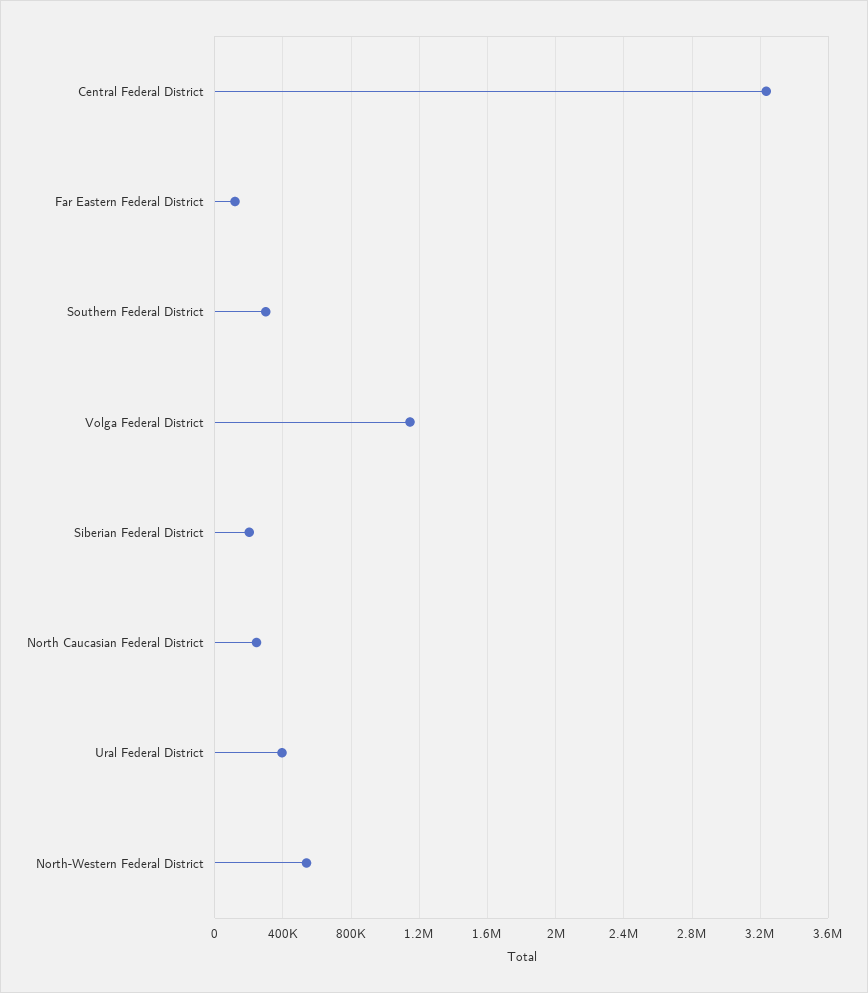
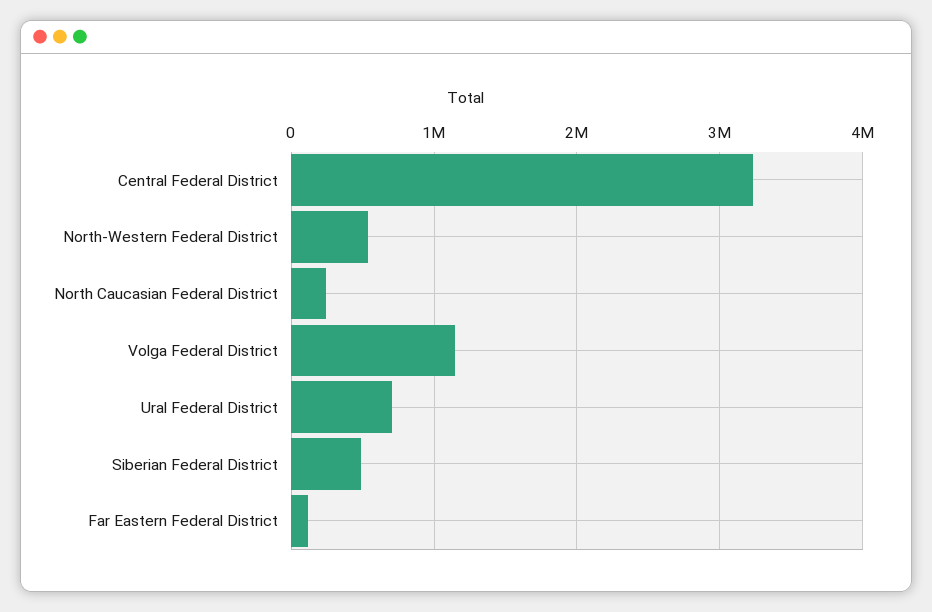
  {
    "Central Federal District": 3250000,
    "Far Eastern Federal District": 100000,
-   "Southern Federal District": 300000,
    "Volga Federal District": 1150000,
-   "Siberian Federal District": 200000,
+   "Siberian Federal District": 500000,
    "North Caucasian Federal District": 250000,
-   "Ural Federal District": 400000,
+   "Ural Federal District": 700000,
    "North-Western Federal District": 550000
  }

